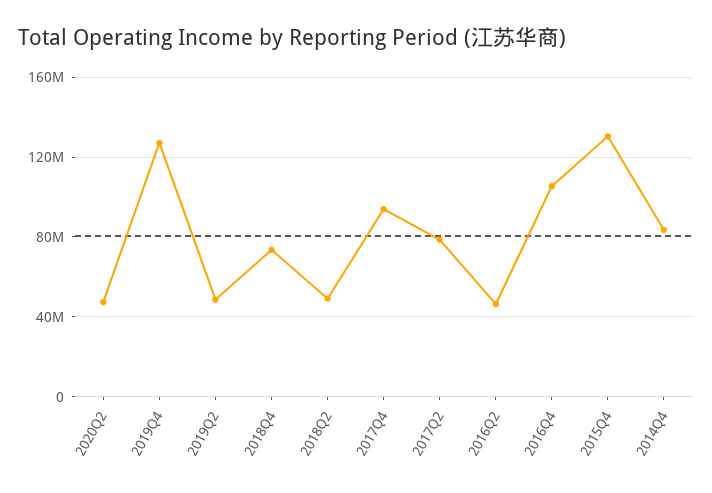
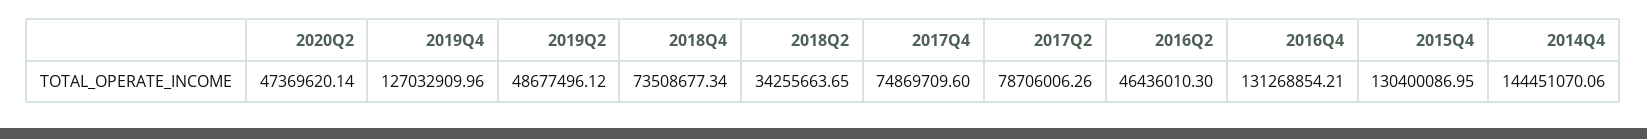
  {
    "2020Q2": 47369620.14,
    "2019Q4": 127032909.96,
    "2019Q2": 48677496.12,
    "2018Q4": 73508677.34,
-   "2018Q2": 50000000,
+   "2018Q2": 34255663.65,
-   "2017Q4": 95000000,
+   "2017Q4": 74869709.6,
    "2017Q2": 78706006.26,
    "2016Q2": 46436010.3,
-   "2016Q4": 105000000,
+   "2016Q4": 131268854.21,
    "2015Q4": 130400086.95,
-   "2014Q4": 85000000
+   "2014Q4": 144451070.06
  }

